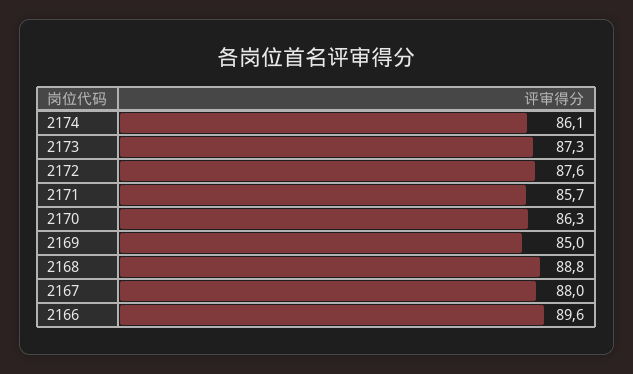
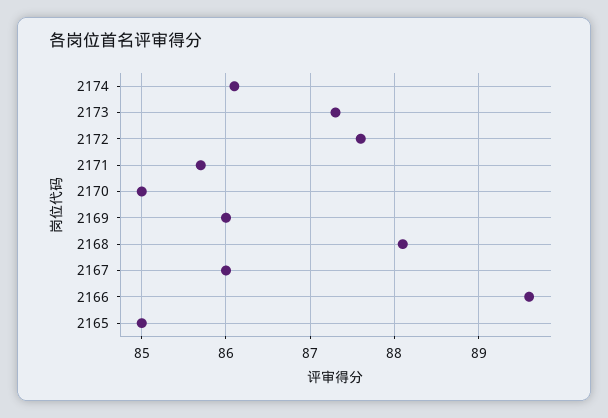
  {
    "2174": 86.1,
    "2173": 87.3,
    "2172": 87.6,
    "2171": 85.7,
-   "2170": 86.3,
+   "2170": 85,
-   "2169": 85,
+   "2169": 86,
-   "2168": 88.8,
+   "2168": 88.1,
-   "2167": 88,
+   "2167": 86,
-   "2166": 89.6
+   "2166": 89.6,
+   "2165": 85
  }

